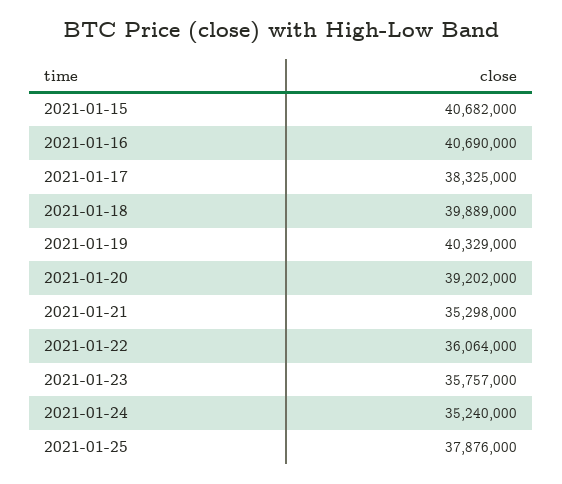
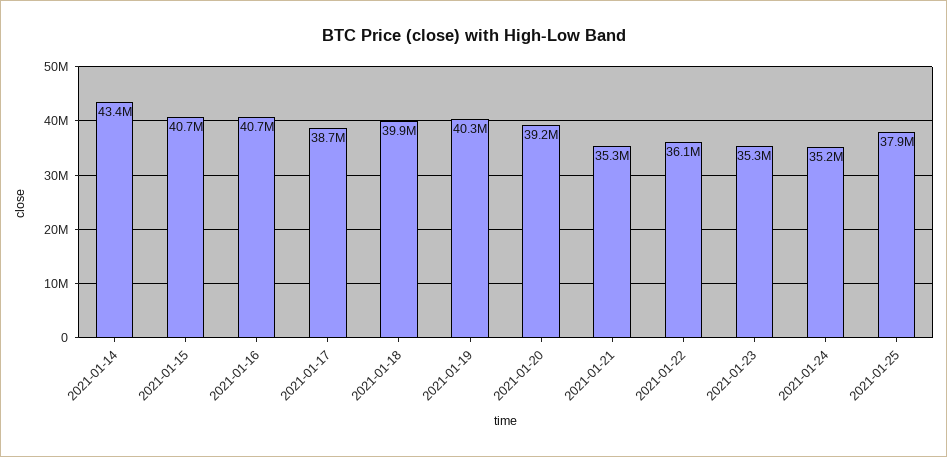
  {
    "2021-01-15": 40682000,
    "2021-01-16": 40690000,
-   "2021-01-17": 38325000,
+   "2021-01-17": 38700000,
    "2021-01-18": 39889000,
    "2021-01-19": 40329000,
    "2021-01-20": 39202000,
    "2021-01-21": 35298000,
    "2021-01-22": 36064000,
-   "2021-01-23": 35757000,
+   "2021-01-23": 35300000,
    "2021-01-24": 35240000,
-   "2021-01-25": 37876000
+   "2021-01-25": 37876000,
+   "2021-01-14": 43400000
  }

